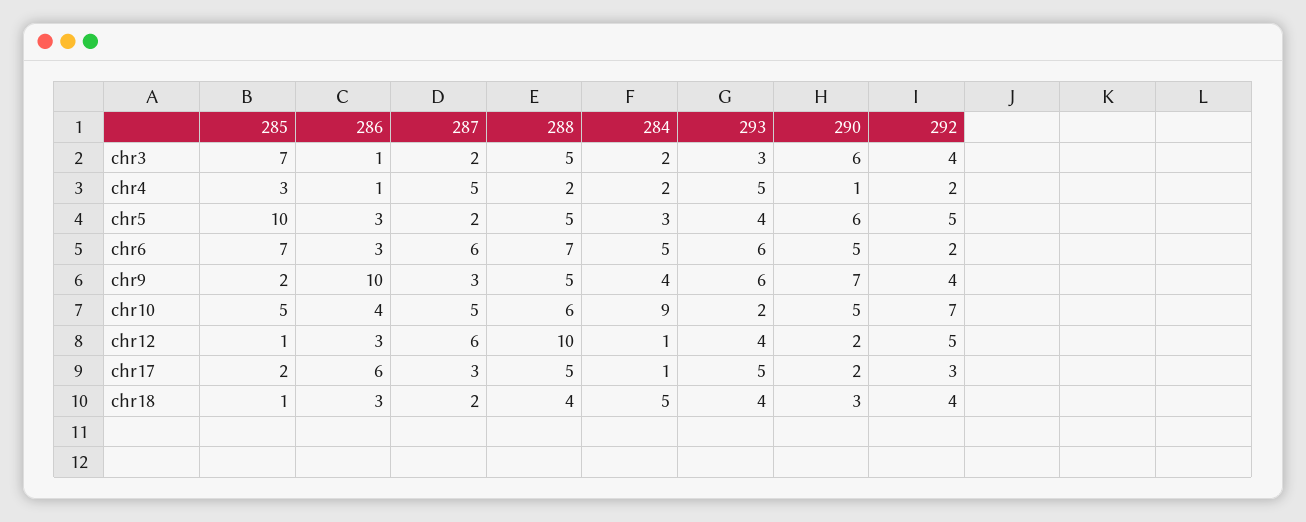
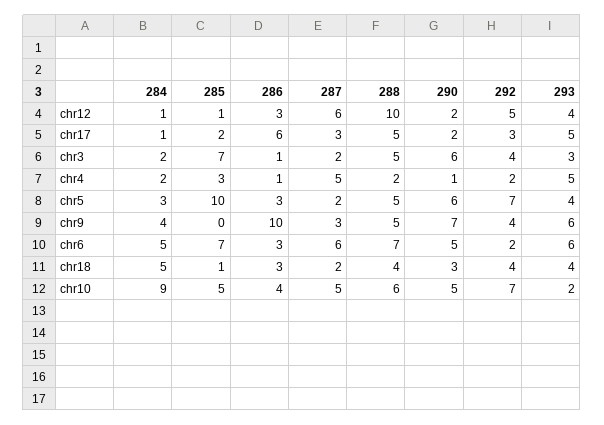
  {
    "285": {
      "chr3": 7,
      "chr4": 3,
      "chr5": 10,
      "chr6": 7,
-     "chr9": 2,
+     "chr9": 0,
      "chr10": 5,
      "chr12": 1,
      "chr17": 2,
      "chr18": 1
    },
    "286": {
      "chr3": 1,
      "chr4": 1,
      "chr5": 3,
      "chr6": 3,
      "chr9": 10,
      "chr10": 4,
      "chr12": 3,
      "chr17": 6,
      "chr18": 3
    },
    "287": {
      "chr3": 2,
      "chr4": 5,
      "chr5": 2,
      "chr6": 6,
      "chr9": 3,
      "chr10": 5,
      "chr12": 6,
      "chr17": 3,
      "chr18": 2
    },
    "288": {
      "chr3": 5,
      "chr4": 2,
      "chr5": 5,
      "chr6": 7,
      "chr9": 5,
      "chr10": 6,
      "chr12": 10,
      "chr17": 5,
      "chr18": 4
    },
    "284": {
      "chr3": 2,
      "chr4": 2,
      "chr5": 3,
      "chr6": 5,
      "chr9": 4,
      "chr10": 9,
      "chr12": 1,
      "chr17": 1,
      "chr18": 5
    },
    "293": {
      "chr3": 3,
      "chr4": 5,
      "chr5": 4,
      "chr6": 6,
      "chr9": 6,
      "chr10": 2,
      "chr12": 4,
      "chr17": 5,
      "chr18": 4
    },
    "290": {
      "chr3": 6,
      "chr4": 1,
      "chr5": 6,
      "chr6": 5,
      "chr9": 7,
      "chr10": 5,
      "chr12": 2,
      "chr17": 2,
      "chr18": 3
    },
    "292": {
      "chr3": 4,
      "chr4": 2,
-     "chr5": 5,
+     "chr5": 7,
      "chr6": 2,
      "chr9": 4,
      "chr10": 7,
      "chr12": 5,
      "chr17": 3,
      "chr18": 4
    }
  }

